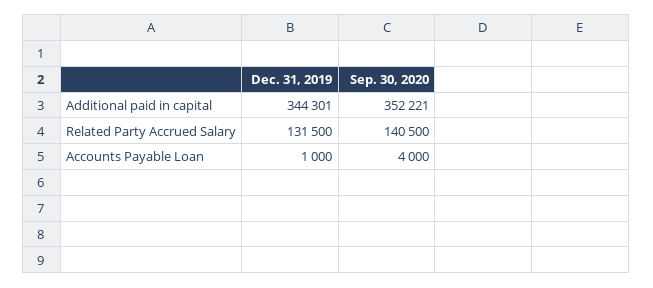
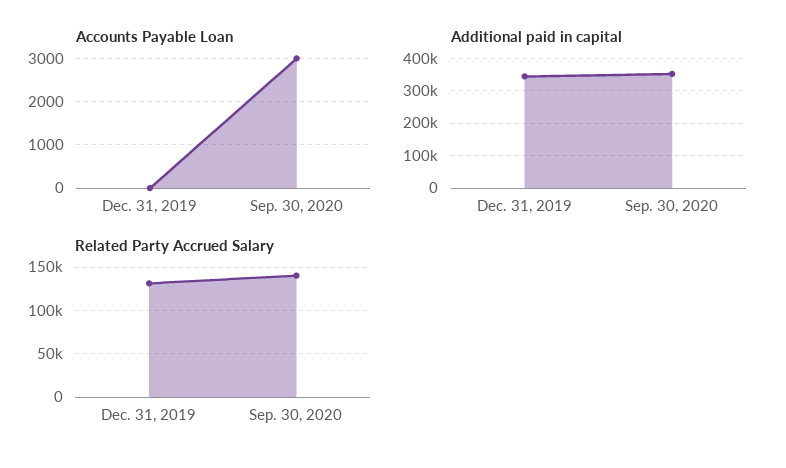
  {
    "Additional paid in capital": {
      "Dec. 31, 2019": 344301,
      "Sep. 30, 2020": 352221
    },
    "Related Party Accrued Salary": {
      "Dec. 31, 2019": 131500,
      "Sep. 30, 2020": 140500
    },
    "Accounts Payable Loan": {
-     "Dec. 31, 2019": 1000,
+     "Dec. 31, 2019": 0,
-     "Sep. 30, 2020": 4000
+     "Sep. 30, 2020": 3000
    }
  }

